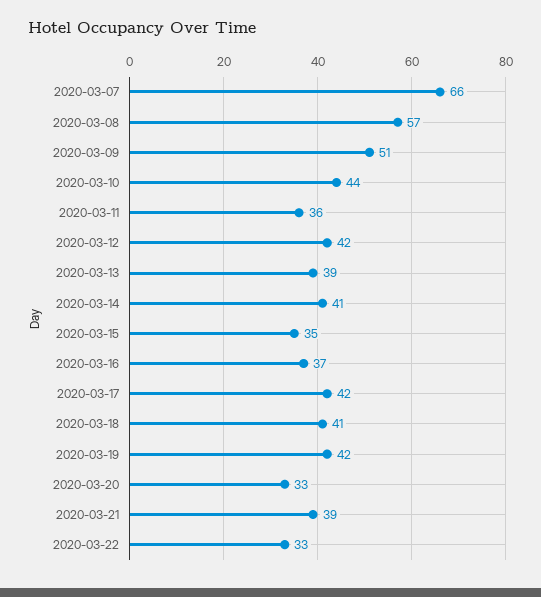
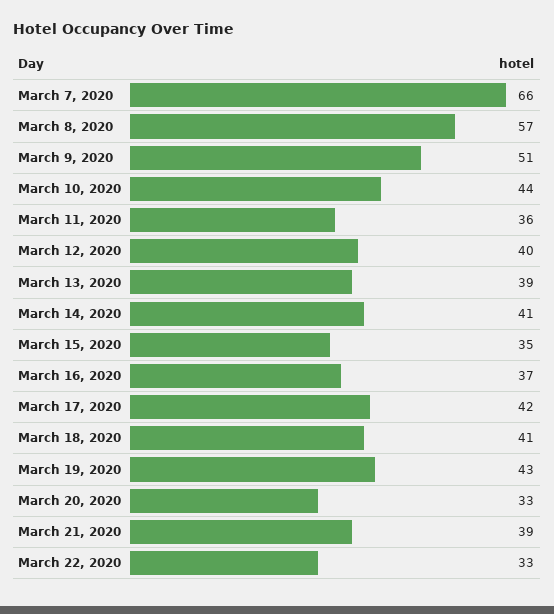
  {
    "2020-03-07": 66,
    "2020-03-08": 57,
    "2020-03-09": 51,
    "2020-03-10": 44,
    "2020-03-11": 36,
-   "2020-03-12": 42,
+   "2020-03-12": 40,
    "2020-03-13": 39,
    "2020-03-14": 41,
    "2020-03-15": 35,
    "2020-03-16": 37,
    "2020-03-17": 42,
    "2020-03-18": 41,
-   "2020-03-19": 42,
+   "2020-03-19": 43,
    "2020-03-20": 33,
    "2020-03-21": 39,
    "2020-03-22": 33
  }

